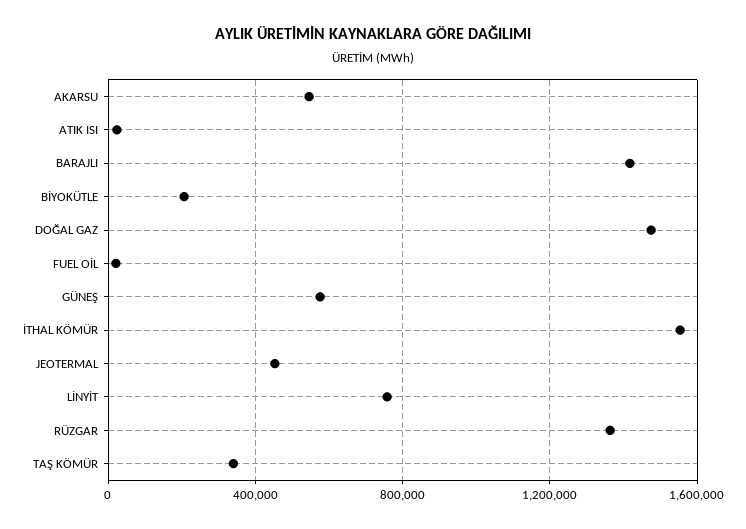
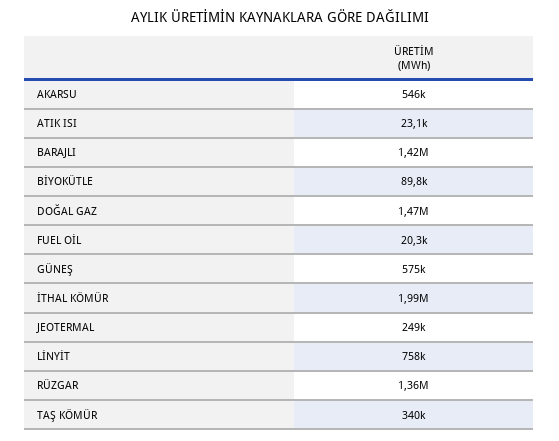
  {
    "AKARSU": 546000,
    "ATIK ISI": 23100,
    "BARAJLI": 1420000,
-   "BİYOKÜTLE": 200000,
+   "BİYOKÜTLE": 89800,
    "DOĞAL GAZ": 1470000,
    "FUEL OİL": 20300,
    "GÜNEŞ": 575000,
-   "İTHAL KÖMÜR": 1550000,
+   "İTHAL KÖMÜR": 1990000,
-   "JEOTERMAL": 450000,
+   "JEOTERMAL": 249000,
    "LİNYİT": 758000,
    "RÜZGAR": 1360000,
    "TAŞ KÖMÜR": 340000
  }

